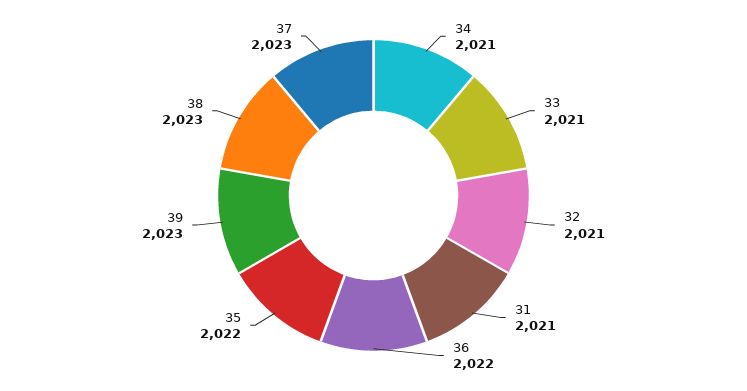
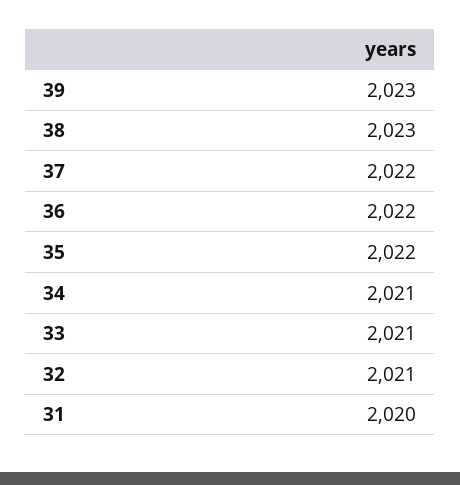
  {
    "34": 2021,
    "33": 2021,
    "32": 2021,
-   "31": 2021,
+   "31": 2020,
    "36": 2022,
    "35": 2022,
    "39": 2023,
    "38": 2023,
-   "37": 2023
+   "37": 2022
  }

